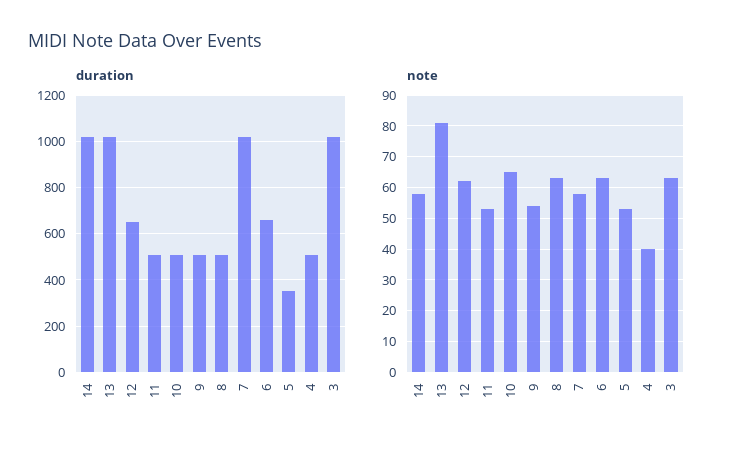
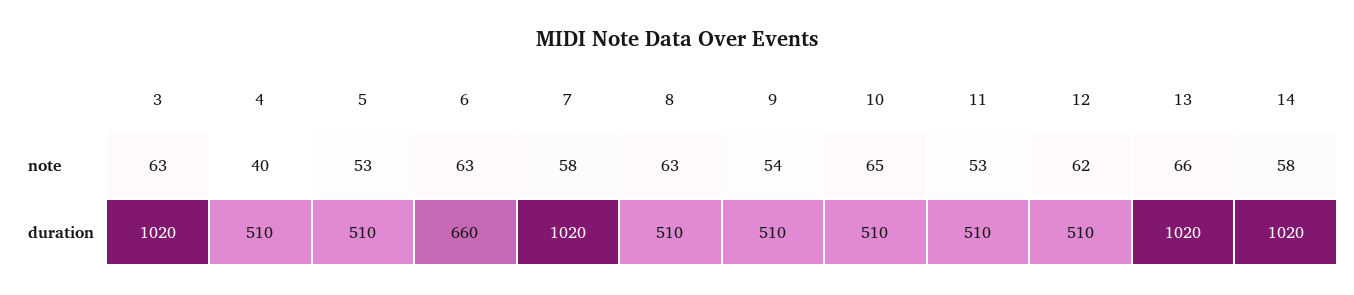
  {
    "duration": {
      "14": 1020,
      "13": 1020,
-     "12": 650,
+     "12": 510,
      "11": 510,
      "10": 510,
      "9": 510,
      "8": 510,
      "7": 1020,
      "6": 660,
-     "5": 350,
+     "5": 510,
      "4": 510,
      "3": 1020
    },
    "note": {
      "14": 58,
-     "13": 80,
+     "13": 66,
      "12": 62,
      "11": 53,
      "10": 65,
      "9": 54,
      "8": 63,
      "7": 58,
      "6": 63,
      "5": 53,
      "4": 40,
      "3": 63
    }
  }

